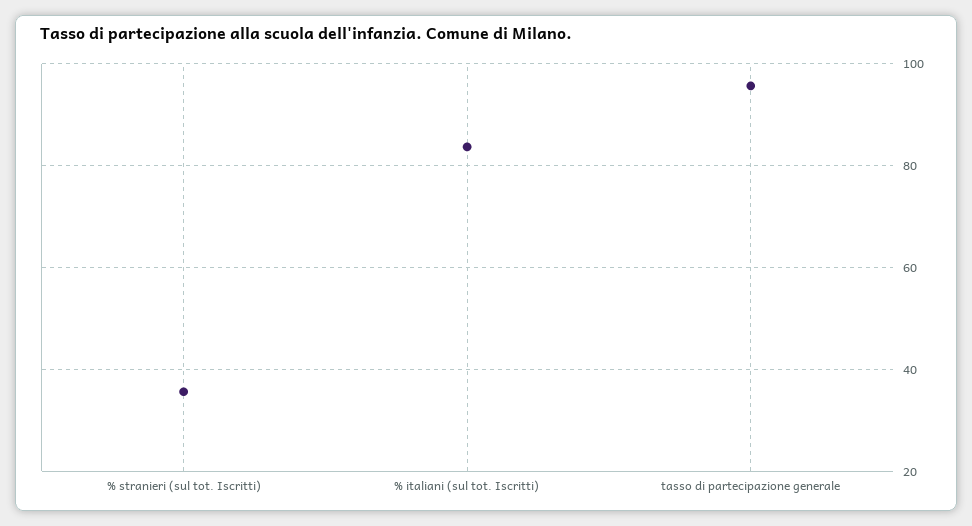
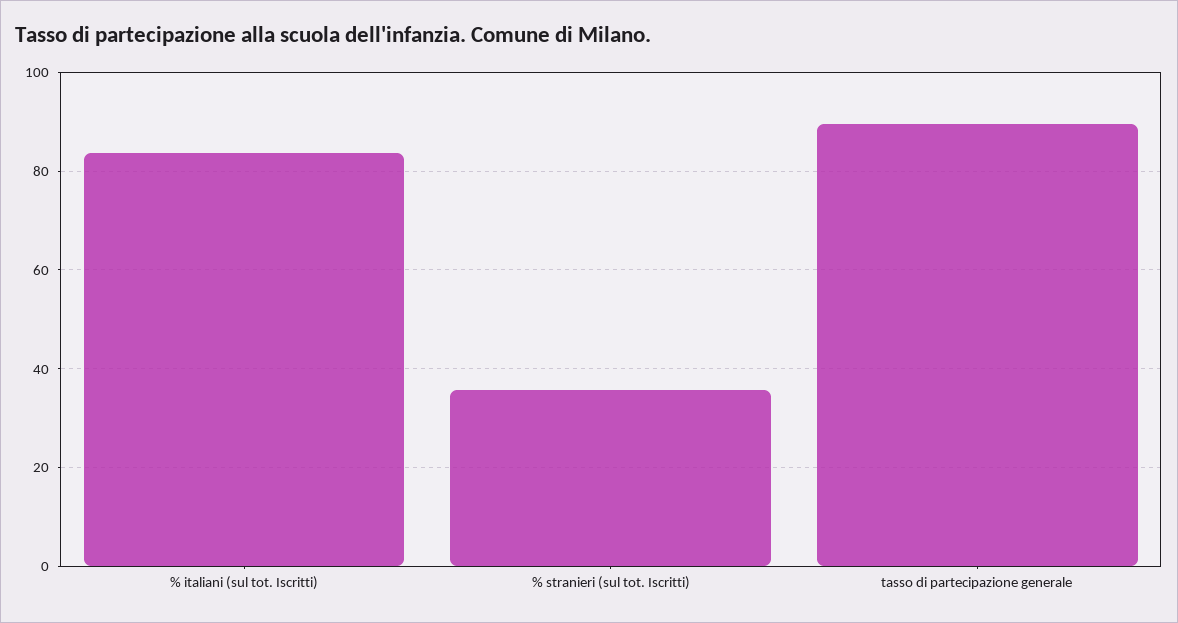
  {
    "% stranieri (sul tot. Iscritti)": 36,
    "% italiani (sul tot. Iscritti)": 84,
-   "tasso di partecipazione generale": 96
+   "tasso di partecipazione generale": 90
  }

